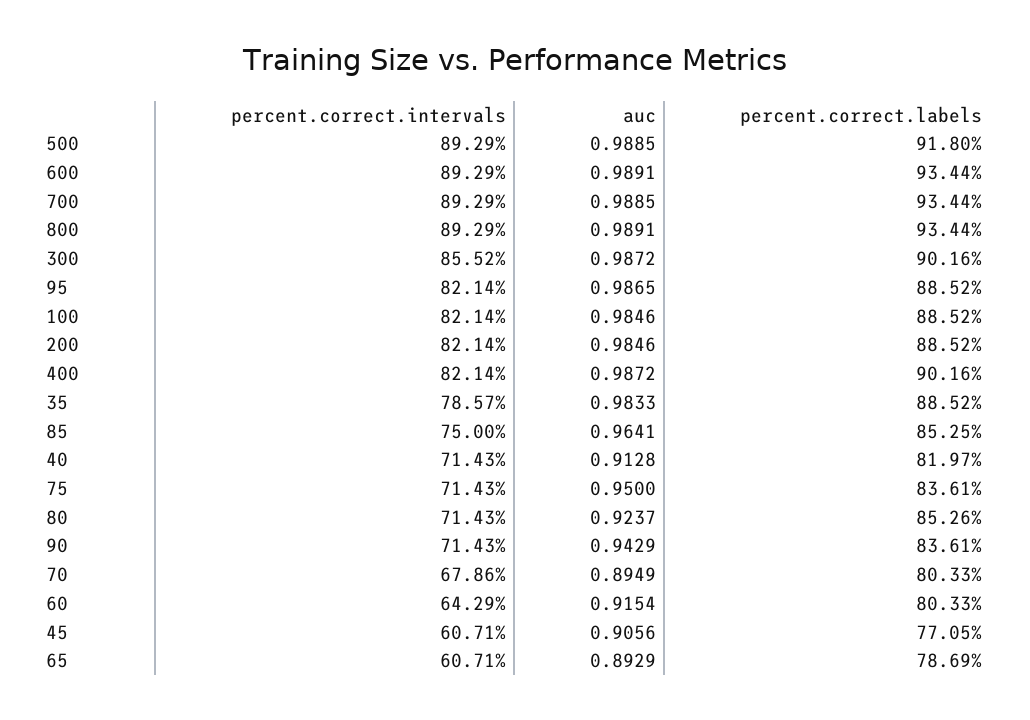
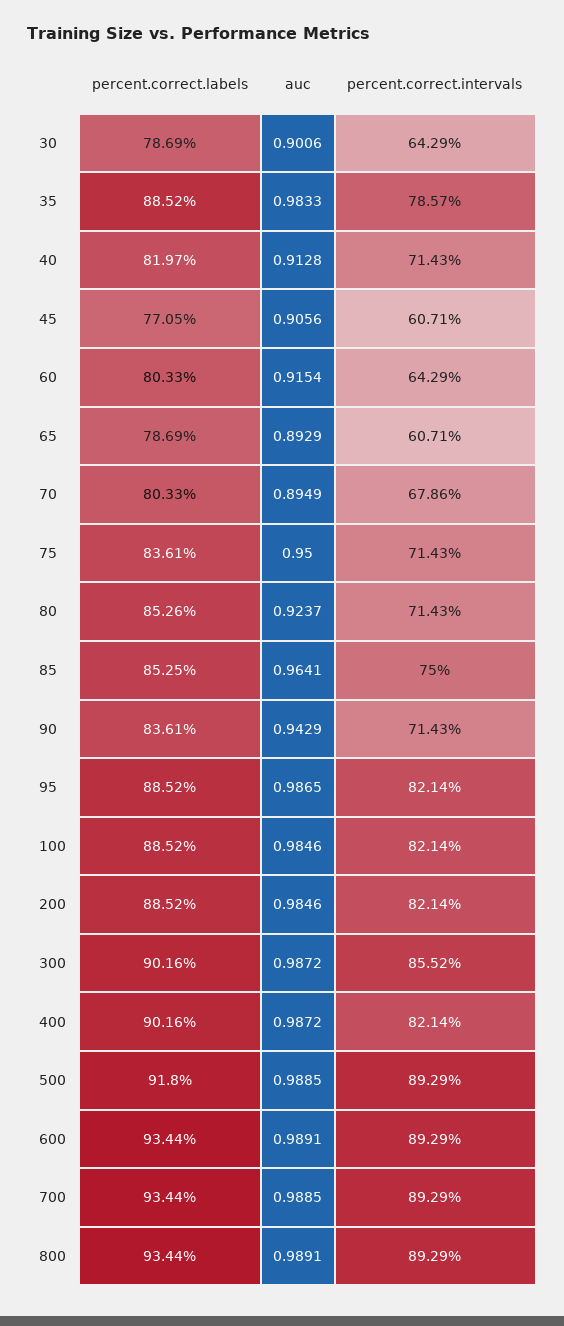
  {
    "percent.correct.intervals": {
      "500": 89.29,
      "600": 89.29,
      "700": 89.29,
      "800": 89.29,
      "300": 85.52,
      "95": 82.14,
      "100": 82.14,
      "200": 82.14,
      "400": 82.14,
      "35": 78.57,
      "85": 75,
      "40": 71.43,
      "75": 71.43,
      "80": 71.43,
      "90": 71.43,
      "70": 67.86,
      "60": 64.29,
      "45": 60.71,
-     "65": 60.71
+     "65": 60.71,
+     "30": 64.29
    },
    "auc": {
      "500": 0.9885,
      "600": 0.9891,
      "700": 0.9885,
      "800": 0.9891,
      "300": 0.9872,
      "95": 0.9865,
      "100": 0.9846,
      "200": 0.9846,
      "400": 0.9872,
      "35": 0.9833,
      "85": 0.9641,
      "40": 0.9128,
      "75": 0.95,
      "80": 0.9237,
      "90": 0.9429,
      "70": 0.8949,
      "60": 0.9154,
      "45": 0.9056,
-     "65": 0.8929
+     "65": 0.8929,
+     "30": 0.9006
    },
    "percent.correct.labels": {
      "500": 91.8,
      "600": 93.44,
      "700": 93.44,
      "800": 93.44,
      "300": 90.16,
      "95": 88.52,
      "100": 88.52,
      "200": 88.52,
      "400": 90.16,
      "35": 88.52,
      "85": 85.25,
      "40": 81.97,
      "75": 83.61,
      "80": 85.26,
      "90": 83.61,
      "70": 80.33,
      "60": 80.33,
      "45": 77.05,
-     "65": 78.69
+     "65": 78.69,
+     "30": 78.69
    }
  }

